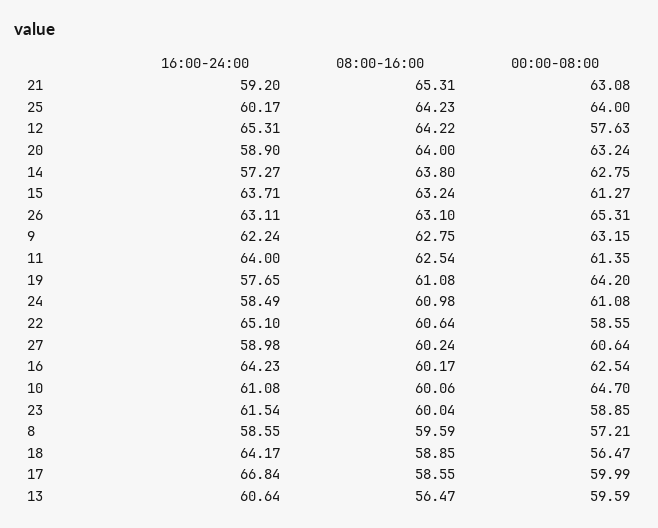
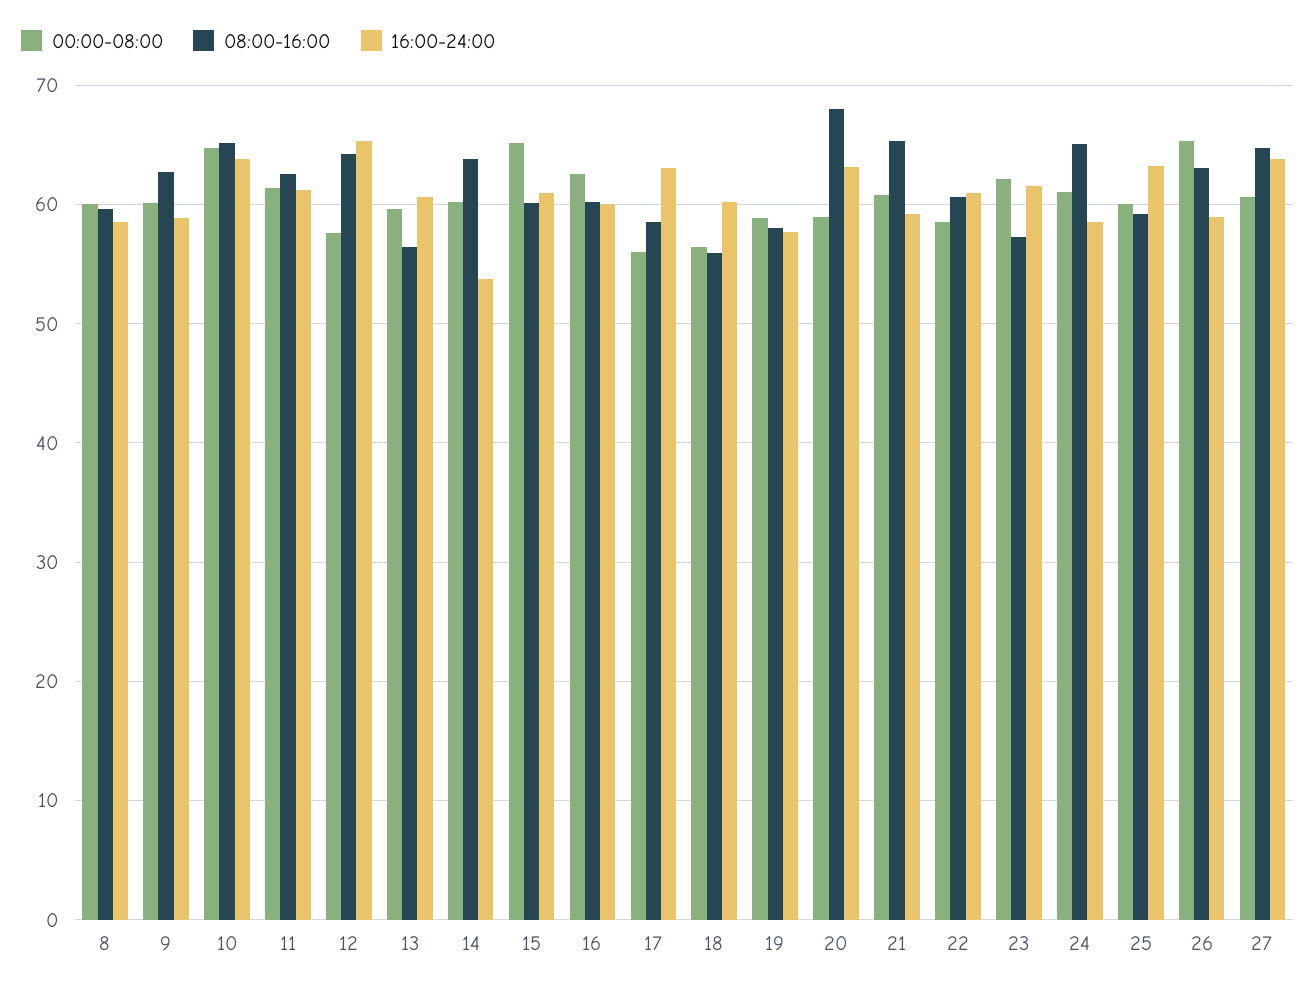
  {
    "16:00-24:00": {
      "21": 59.2,
-     "25": 60.17,
+     "25": 63,
      "12": 65.31,
-     "20": 58.9,
+     "20": 63,
-     "14": 57.27,
+     "14": 54,
-     "15": 63.71,
+     "15": 61,
-     "26": 63.11,
+     "26": 59,
-     "9": 62.24,
+     "9": 59,
-     "11": 64,
+     "11": 61,
      "19": 57.65,
      "24": 58.49,
-     "22": 65.1,
+     "22": 61,
-     "27": 58.98,
+     "27": 64,
-     "16": 64.23,
+     "16": 60,
-     "10": 61.08,
+     "10": 64,
      "23": 61.54,
      "8": 58.55,
-     "18": 64.17,
+     "18": 60,
-     "17": 66.84,
+     "17": 63,
      "13": 60.64
    },
    "08:00-16:00": {
      "21": 65.31,
-     "25": 64.23,
+     "25": 59,
      "12": 64.22,
-     "20": 64,
+     "20": 68,
      "14": 63.8,
-     "15": 63.24,
+     "15": 60,
      "26": 63.1,
      "9": 62.75,
      "11": 62.54,
-     "19": 61.08,
+     "19": 58,
-     "24": 60.98,
+     "24": 65,
      "22": 60.64,
-     "27": 60.24,
+     "27": 65,
      "16": 60.17,
-     "10": 60.06,
+     "10": 65,
-     "23": 60.04,
+     "23": 57,
      "8": 59.59,
-     "18": 58.85,
+     "18": 56,
      "17": 58.55,
      "13": 56.47
    },
    "00:00-08:00": {
-     "21": 63.08,
+     "21": 61,
-     "25": 64,
+     "25": 60,
      "12": 57.63,
-     "20": 63.24,
+     "20": 59,
-     "14": 62.75,
+     "14": 60,
-     "15": 61.27,
+     "15": 65,
      "26": 65.31,
-     "9": 63.15,
+     "9": 60,
      "11": 61.35,
-     "19": 64.2,
+     "19": 59,
      "24": 61.08,
      "22": 58.55,
      "27": 60.64,
      "16": 62.54,
      "10": 64.7,
-     "23": 58.85,
+     "23": 62,
-     "8": 57.21,
+     "8": 60,
      "18": 56.47,
-     "17": 59.99,
+     "17": 56,
      "13": 59.59
    }
  }

